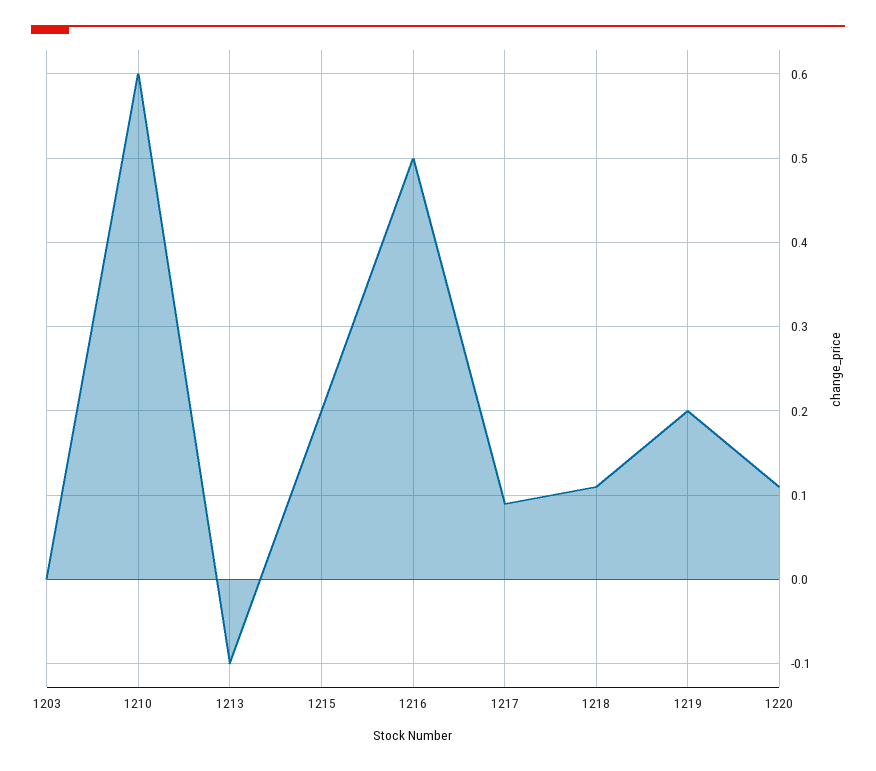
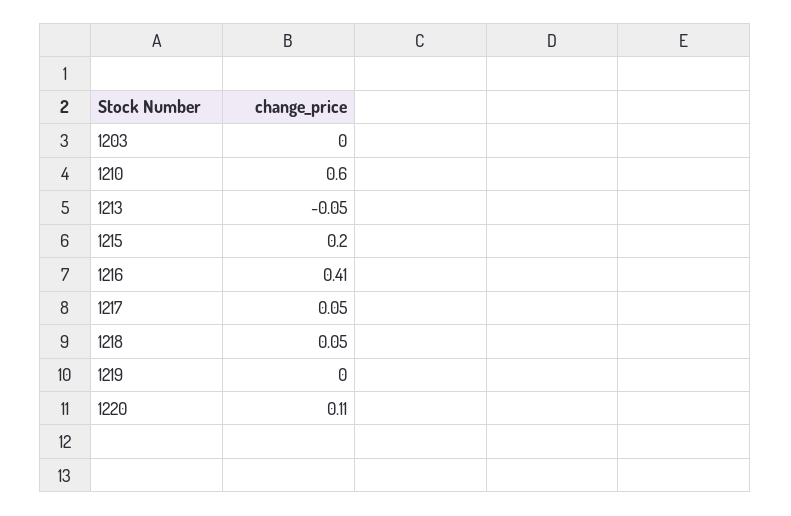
  {
    "1203": 0,
    "1210": 0.6,
-   "1213": -0.1,
+   "1213": -0.05,
    "1215": 0.2,
-   "1216": 0.5,
+   "1216": 0.41,
-   "1217": 0.09,
+   "1217": 0.05,
-   "1218": 0.11,
+   "1218": 0.05,
-   "1219": 0.2,
+   "1219": 0,
    "1220": 0.11
  }

